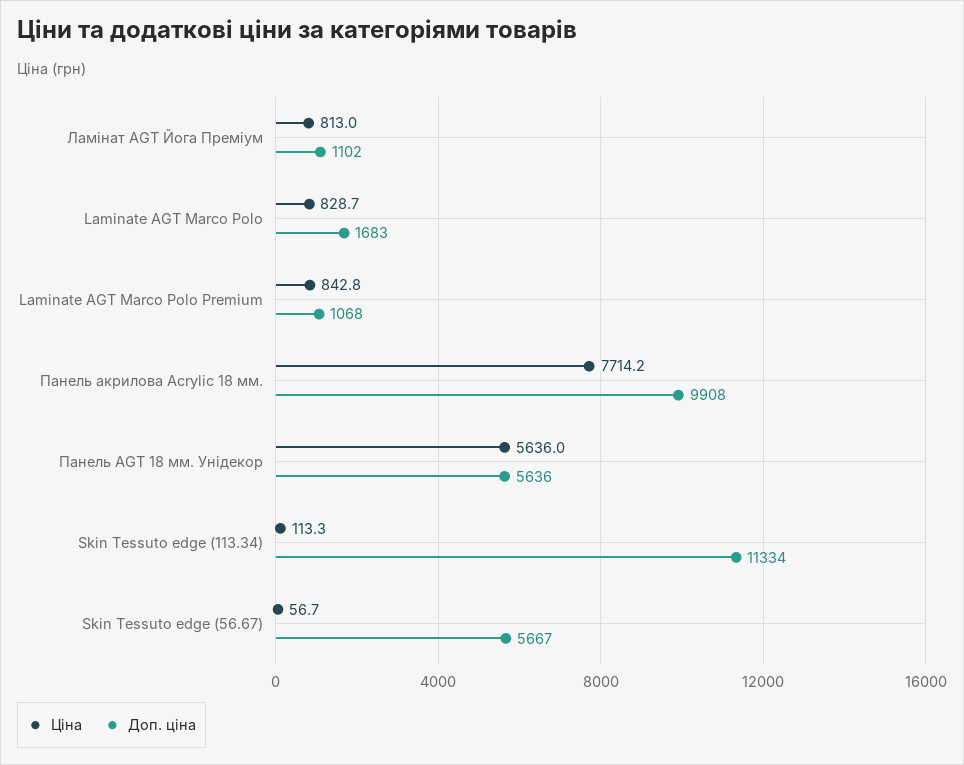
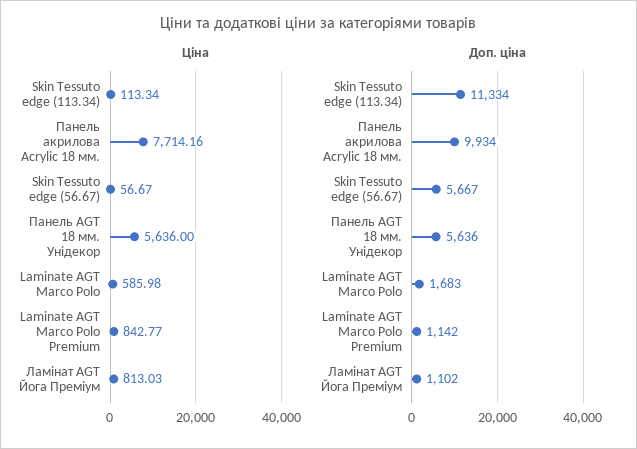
  {
    "Ціна": {
      "Ламінат AGT Йога Преміум": 813.03,
-     "Laminate AGT Marco Polo": 828.7,
+     "Laminate AGT Marco Polo": 585.98,
      "Laminate AGT Marco Polo Premium": 842.77,
      "Панель акрилова Acrylic 18 мм.": 7714.16,
      "Панель AGT 18 мм. Унідекор": 5636,
      "Skin Tessuto edge (113.34)": 113.34,
      "Skin Tessuto edge (56.67)": 56.67
    },
    "Доп. ціна": {
      "Ламінат AGT Йога Преміум": 1102,
      "Laminate AGT Marco Polo": 1683,
-     "Laminate AGT Marco Polo Premium": 1068,
+     "Laminate AGT Marco Polo Premium": 1142,
-     "Панель акрилова Acrylic 18 мм.": 9908,
+     "Панель акрилова Acrylic 18 мм.": 9934,
      "Панель AGT 18 мм. Унідекор": 5636,
      "Skin Tessuto edge (113.34)": 11334,
      "Skin Tessuto edge (56.67)": 5667
    }
  }

